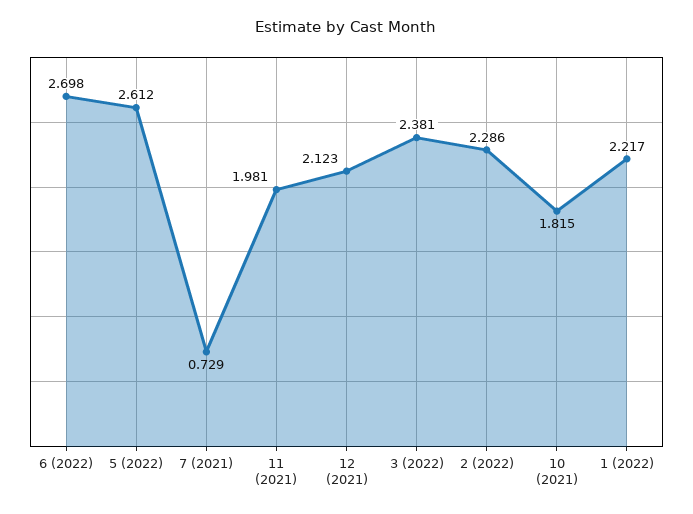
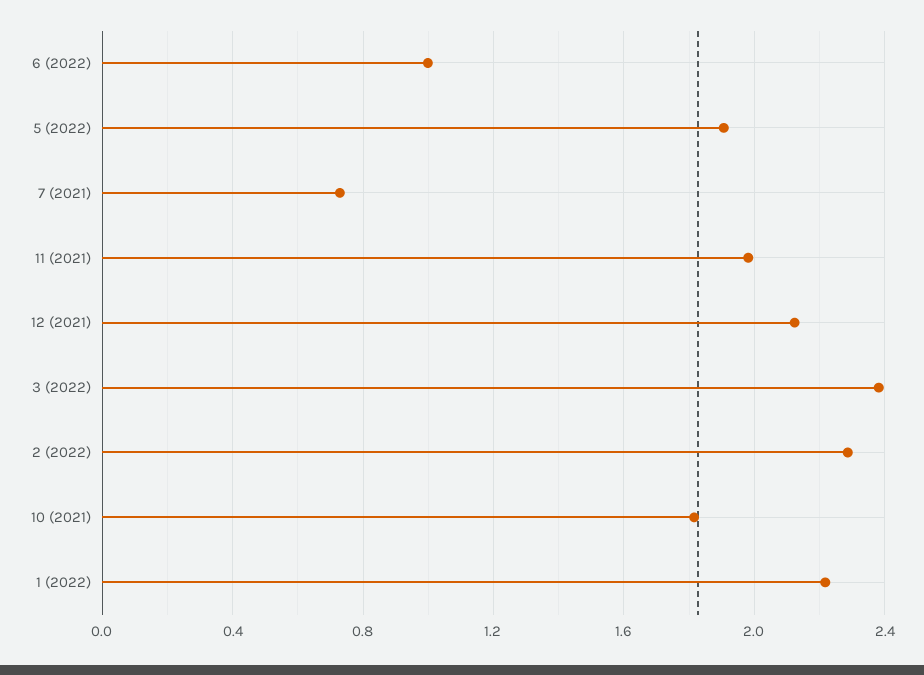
  {
-   "6 (2022)": 2.698,
+   "6 (2022)": 1,
-   "5 (2022)": 2.612,
+   "5 (2022)": 1.9,
    "7 (2021)": 0.729,
    "11 (2021)": 1.981,
    "12 (2021)": 2.123,
    "3 (2022)": 2.381,
    "2 (2022)": 2.286,
    "10 (2021)": 1.815,
    "1 (2022)": 2.217
  }

